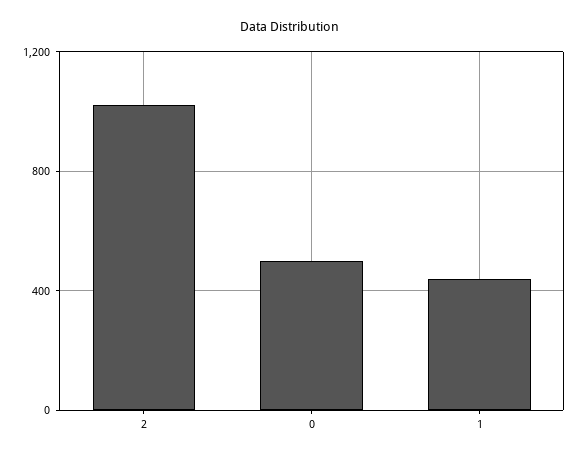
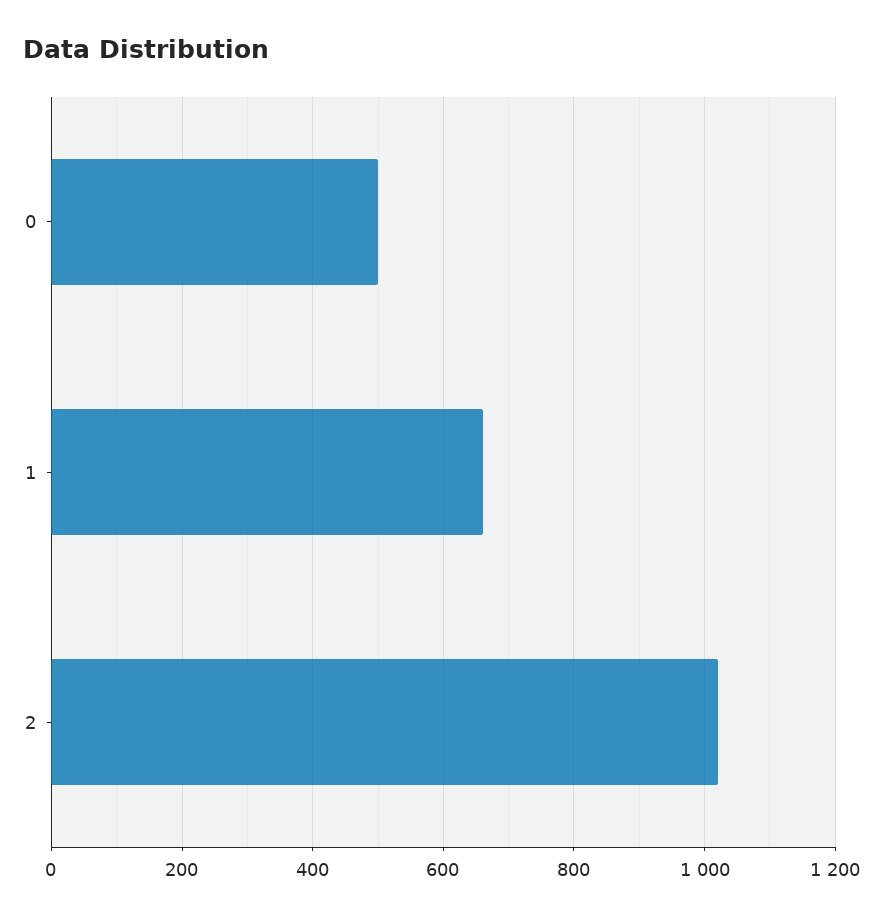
  {
    "2": 1020,
    "0": 500,
-   "1": 450
+   "1": 660
  }

